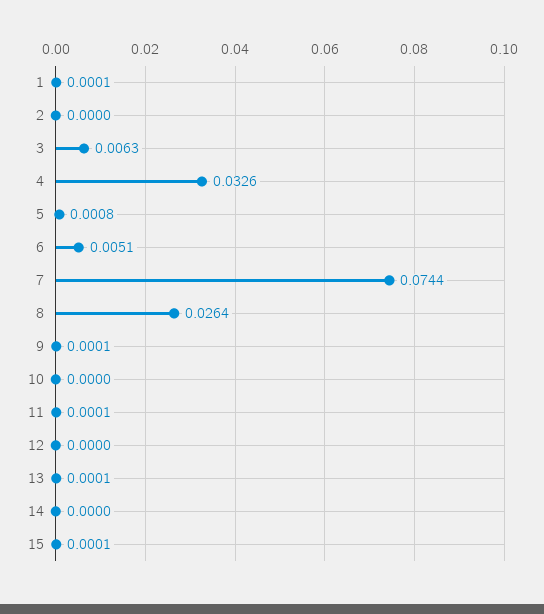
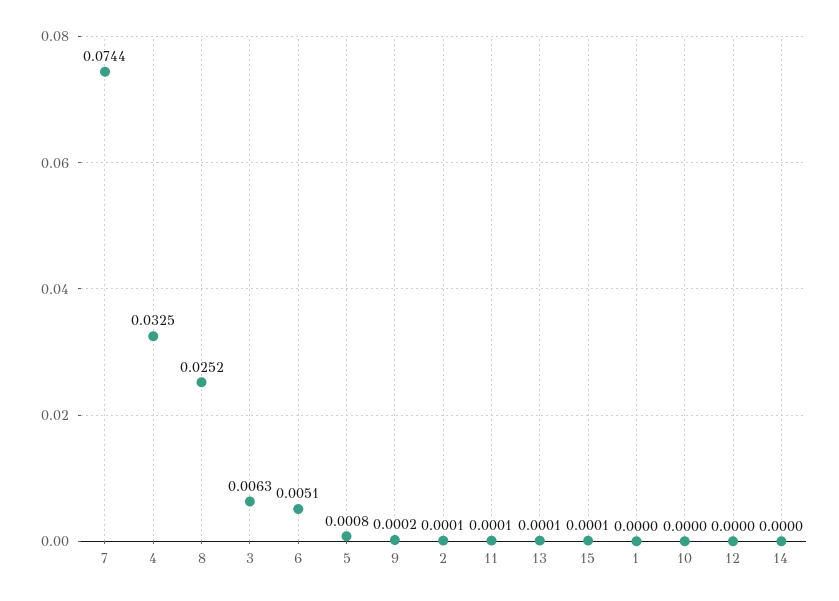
  {
-   "1": 0.0001,
+   "1": 0,
-   "2": 0,
+   "2": 0.0001,
    "3": 0.0063,
-   "4": 0.0326,
+   "4": 0.0325,
    "5": 0.0008,
    "6": 0.0051,
    "7": 0.0744,
-   "8": 0.0264,
+   "8": 0.0252,
-   "9": 0.0001,
+   "9": 0.0002,
    "10": 0,
    "11": 0.0001,
    "12": 0,
    "13": 0.0001,
    "14": 0,
    "15": 0.0001
  }

